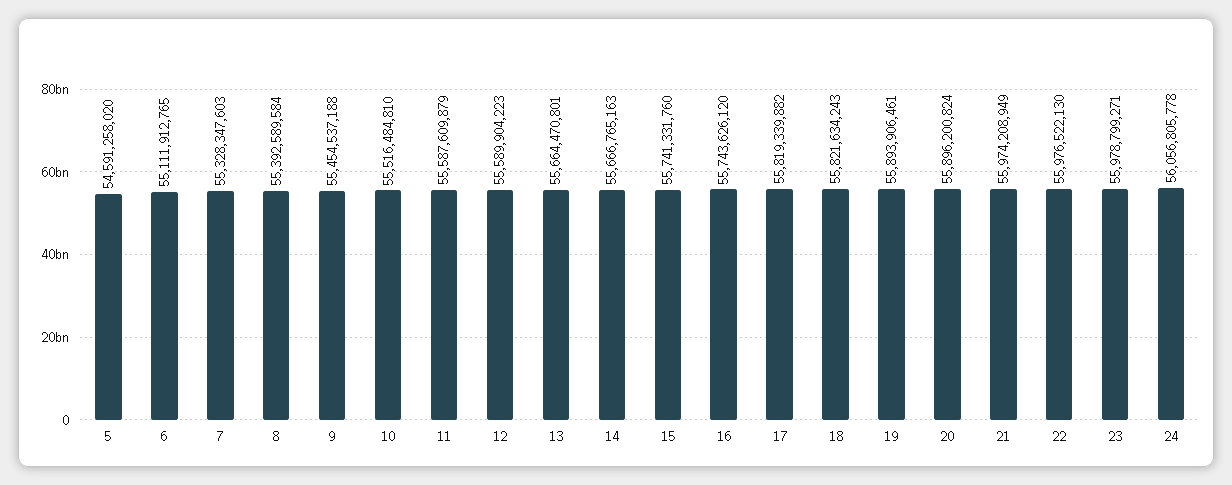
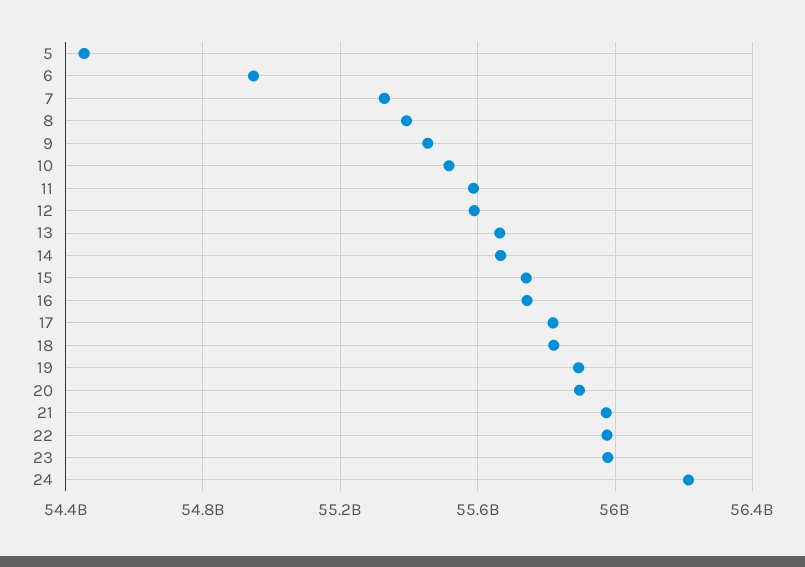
  {
-   "5": 54591258020,
+   "5": 54450000000,
-   "6": 55111912765,
+   "6": 54950000000,
    "7": 55328347603,
    "8": 55392589584,
    "9": 55454537188,
    "10": 55516484810,
    "11": 55587609879,
    "12": 55589904223,
    "13": 55664470801,
    "14": 55666765163,
    "15": 55741331760,
    "16": 55743626120,
    "17": 55819339882,
    "18": 55821634243,
    "19": 55893906461,
    "20": 55896200824,
    "21": 55974208949,
    "22": 55976522130,
    "23": 55978799271,
-   "24": 56056805778
+   "24": 56200000000
  }

